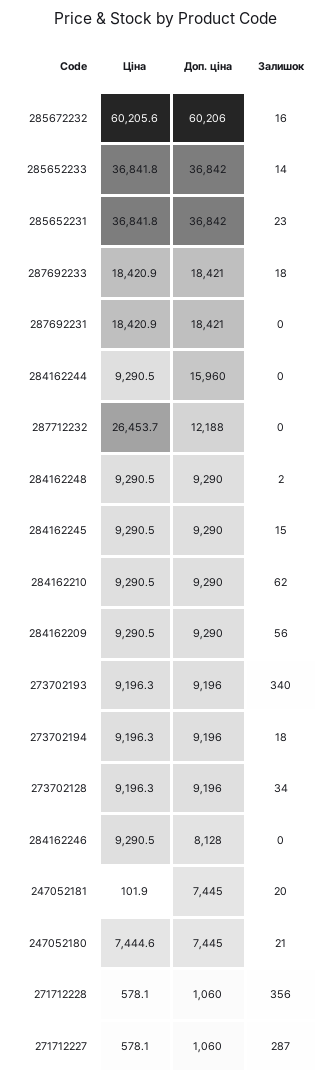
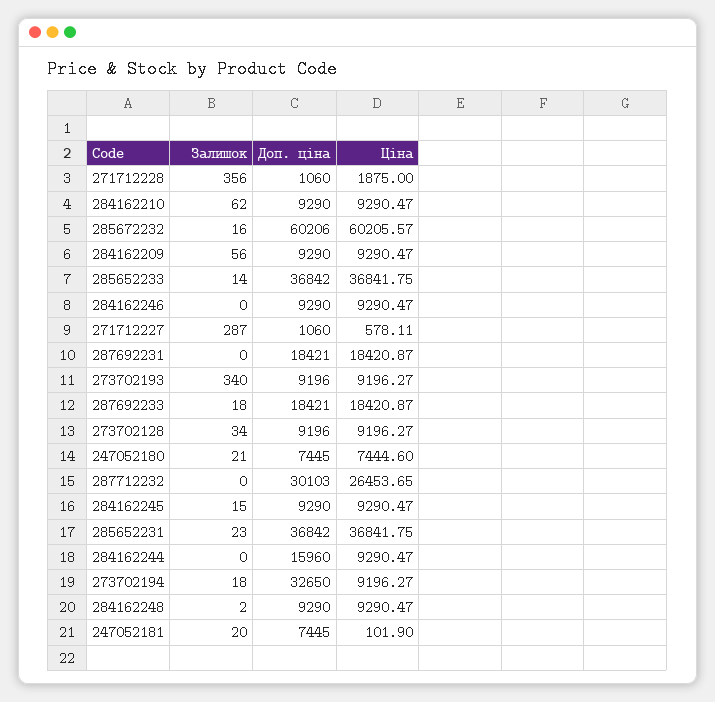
  {
    "Ціна": {
      "285672232": 60205.57,
      "285652233": 36841.75,
      "285652231": 36841.75,
      "287692233": 18420.87,
      "287692231": 18420.87,
      "284162244": 9290.47,
      "287712232": 26453.65,
      "284162248": 9290.47,
      "284162245": 9290.47,
      "284162210": 9290.47,
      "284162209": 9290.47,
      "273702193": 9196.27,
      "273702194": 9196.27,
      "273702128": 9196.27,
      "284162246": 9290.47,
      "247052181": 101.9,
      "247052180": 7444.6,
-     "271712228": 578.1,
+     "271712228": 1875,
      "271712227": 578.11
    },
    "Доп. ціна": {
      "285672232": 60206,
      "285652233": 36842,
      "285652231": 36842,
      "287692233": 18421,
      "287692231": 18421,
      "284162244": 15960,
-     "287712232": 12188,
+     "287712232": 30103,
      "284162248": 9290,
      "284162245": 9290,
      "284162210": 9290,
      "284162209": 9290,
      "273702193": 9196,
-     "273702194": 9196,
+     "273702194": 32650,
      "273702128": 9196,
-     "284162246": 8128,
+     "284162246": 9290,
      "247052181": 7445,
      "247052180": 7445,
      "271712228": 1060,
      "271712227": 1060
    },
    "Залишок": {
      "285672232": 16,
      "285652233": 14,
      "285652231": 23,
      "287692233": 18,
      "287692231": 0,
      "284162244": 0,
      "287712232": 0,
      "284162248": 2,
      "284162245": 15,
      "284162210": 62,
      "284162209": 56,
      "273702193": 340,
      "273702194": 18,
      "273702128": 34,
      "284162246": 0,
      "247052181": 20,
      "247052180": 21,
      "271712228": 356,
      "271712227": 287
    }
  }

